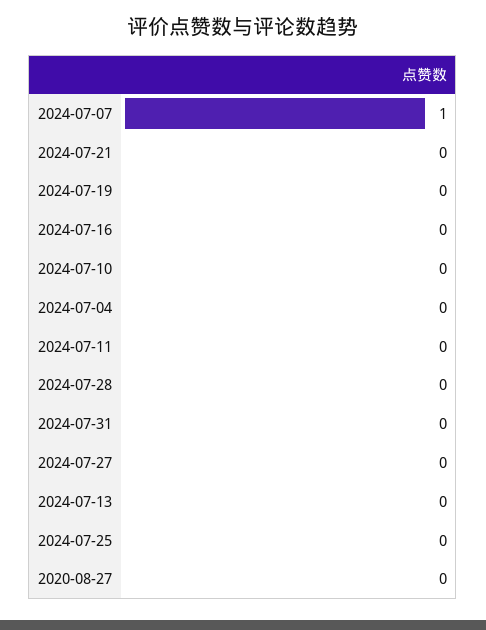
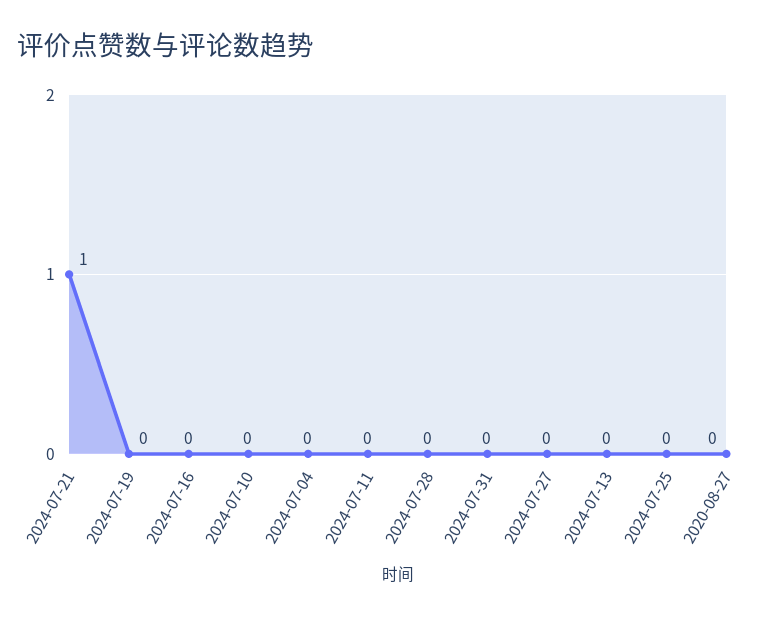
  {
-   "2024-07-07": 1,
-   "2024-07-21": 0,
+   "2024-07-21": 1,
    "2024-07-19": 0,
    "2024-07-16": 0,
    "2024-07-10": 0,
    "2024-07-04": 0,
    "2024-07-11": 0,
    "2024-07-28": 0,
    "2024-07-31": 0,
    "2024-07-27": 0,
    "2024-07-13": 0,
    "2024-07-25": 0,
    "2020-08-27": 0
  }

